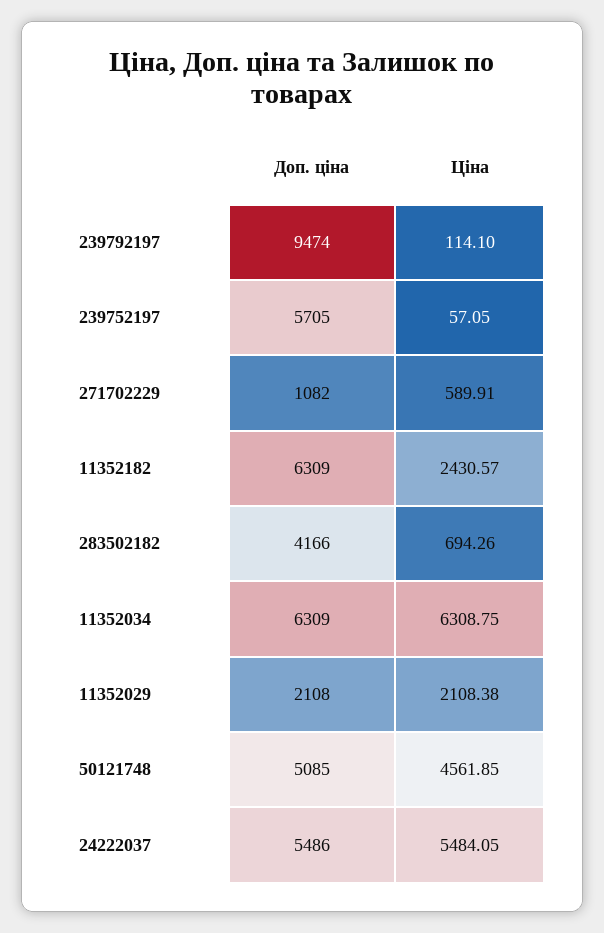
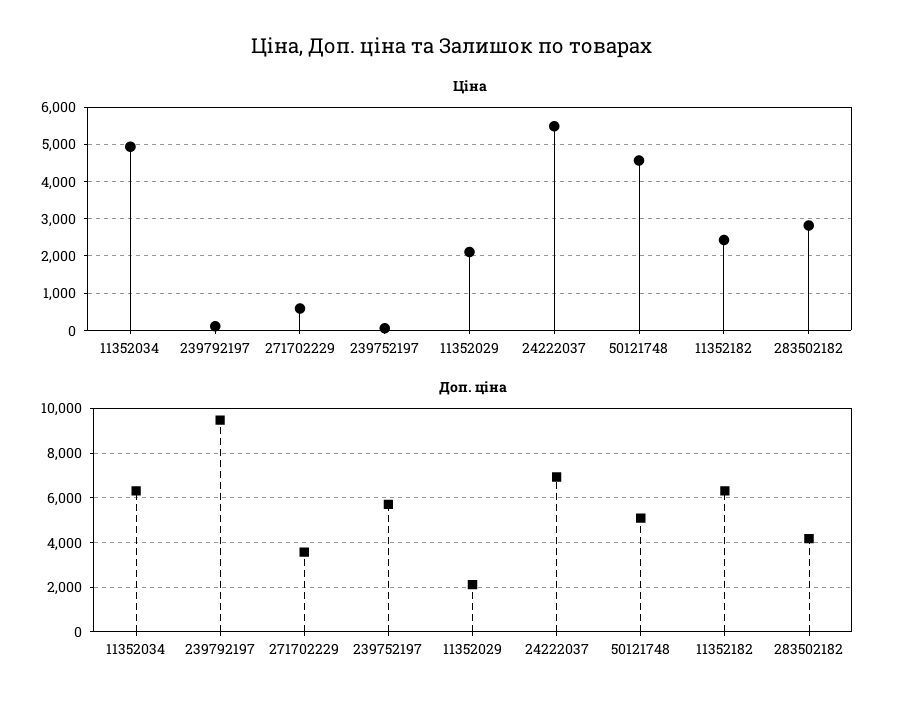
  {
    "Доп. ціна": {
      "239792197": 9474,
      "239752197": 5705,
-     "271702229": 1082,
+     "271702229": 3500,
      "11352182": 6309,
      "283502182": 4166,
      "11352034": 6309,
      "11352029": 2108,
      "50121748": 5085,
-     "24222037": 5486
+     "24222037": 7000
    },
    "Ціна": {
      "239792197": 114.1,
      "239752197": 57.05,
      "271702229": 589.91,
      "11352182": 2430.57,
-     "283502182": 694.26,
+     "283502182": 2800,
-     "11352034": 6308.75,
+     "11352034": 5000,
      "11352029": 2108.38,
      "50121748": 4561.85,
      "24222037": 5484.05
    }
  }

